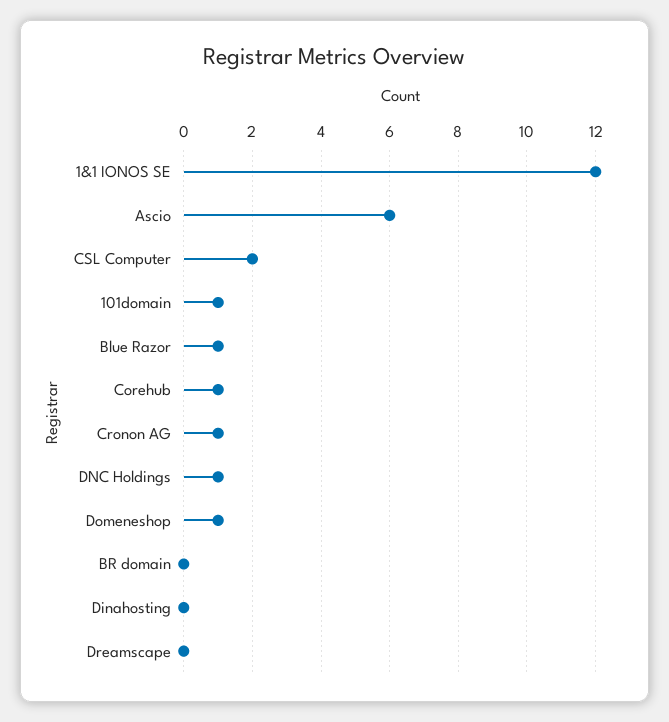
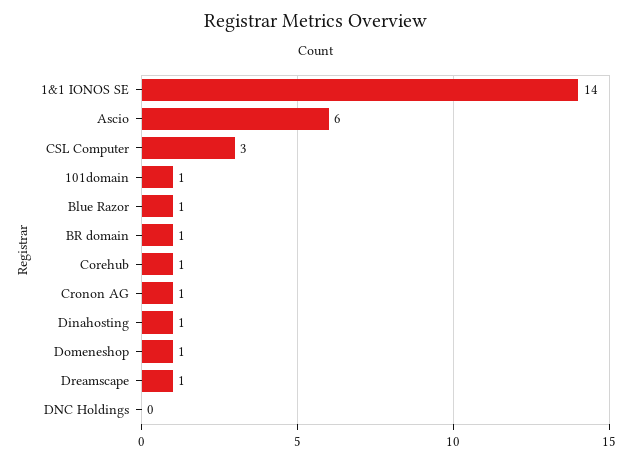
  {
-   "1&1 IONOS SE": 12,
+   "1&1 IONOS SE": 14,
    "Ascio": 6,
-   "CSL Computer": 2,
+   "CSL Computer": 3,
    "101domain": 1,
    "Blue Razor": 1,
    "Corehub": 1,
    "Cronon AG": 1,
-   "DNC Holdings": 1,
+   "DNC Holdings": 0,
    "Domeneshop": 1,
-   "BR domain": 0,
+   "BR domain": 1,
-   "Dinahosting": 0,
+   "Dinahosting": 1,
-   "Dreamscape": 0
+   "Dreamscape": 1
  }

